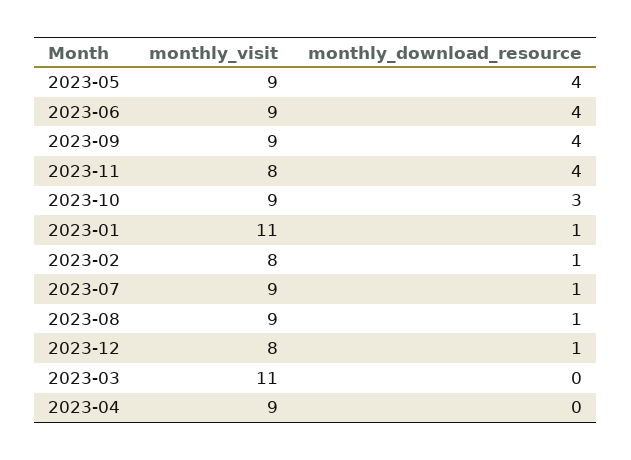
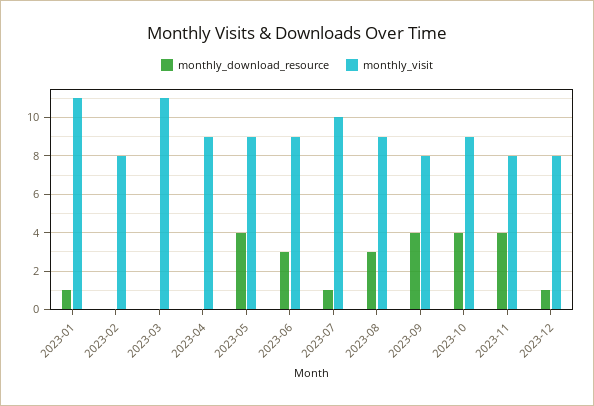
  {
    "monthly_visit": {
      "2023-05": 9,
      "2023-06": 9,
-     "2023-09": 9,
+     "2023-09": 8,
      "2023-11": 8,
      "2023-10": 9,
      "2023-01": 11,
      "2023-02": 8,
-     "2023-07": 9,
+     "2023-07": 10,
      "2023-08": 9,
      "2023-12": 8,
      "2023-03": 11,
      "2023-04": 9
    },
    "monthly_download_resource": {
      "2023-05": 4,
-     "2023-06": 4,
+     "2023-06": 3,
      "2023-09": 4,
      "2023-11": 4,
-     "2023-10": 3,
+     "2023-10": 4,
      "2023-01": 1,
-     "2023-02": 1,
+     "2023-02": 0,
      "2023-07": 1,
-     "2023-08": 1,
+     "2023-08": 3,
      "2023-12": 1,
      "2023-03": 0,
      "2023-04": 0
    }
  }

